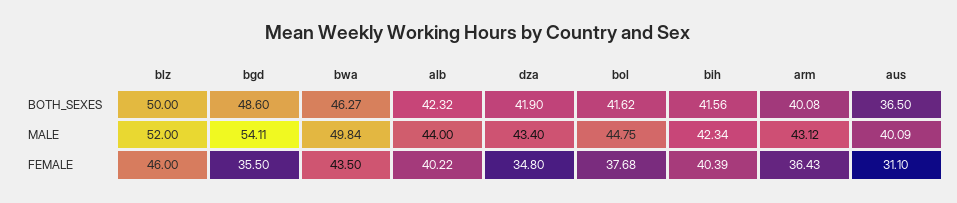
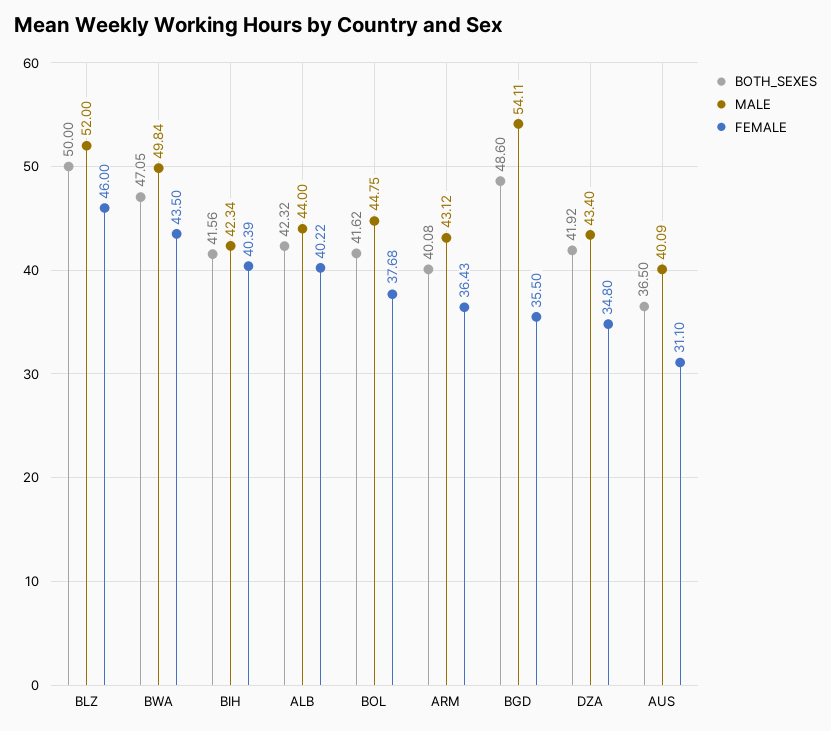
  {
    "BOTH_SEXES": {
      "blz": 50,
      "bgd": 48.6,
-     "bwa": 46.27,
+     "bwa": 47.05,
      "alb": 42.32,
-     "dza": 41.9,
+     "dza": 41.92,
      "bol": 41.62,
      "bih": 41.56,
      "arm": 40.08,
      "aus": 36.5
    },
    "MALE": {
      "blz": 52,
      "bgd": 54.11,
      "bwa": 49.84,
      "alb": 44,
      "dza": 43.4,
      "bol": 44.75,
      "bih": 42.34,
      "arm": 43.12,
      "aus": 40.09
    },
    "FEMALE": {
      "blz": 46,
      "bgd": 35.5,
      "bwa": 43.5,
      "alb": 40.22,
      "dza": 34.8,
      "bol": 37.68,
      "bih": 40.39,
      "arm": 36.43,
      "aus": 31.1
    }
  }

